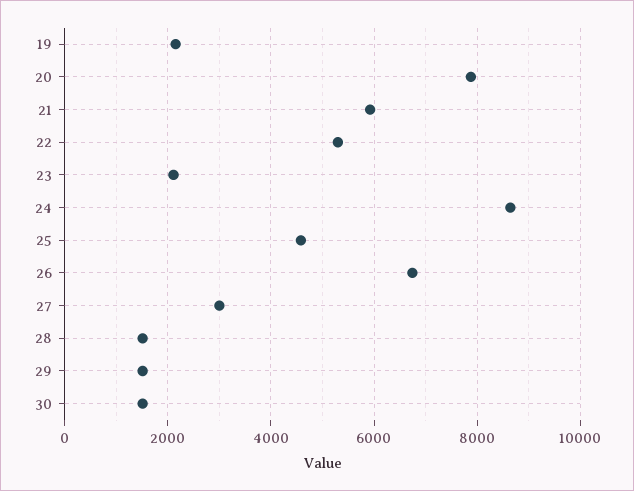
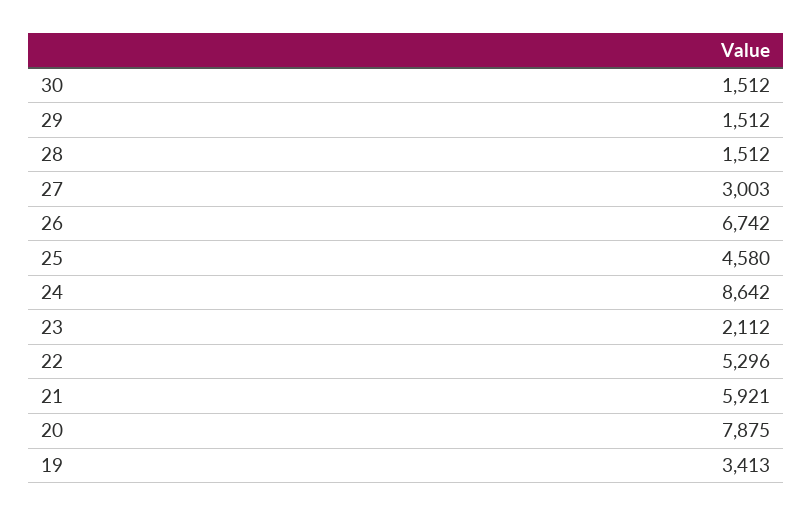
  {
-   "19": 2200,
+   "19": 3413,
    "20": 7875,
    "21": 5921,
    "22": 5296,
    "23": 2112,
    "24": 8642,
    "25": 4580,
    "26": 6742,
    "27": 3003,
    "28": 1512,
    "29": 1512,
    "30": 1512
  }

